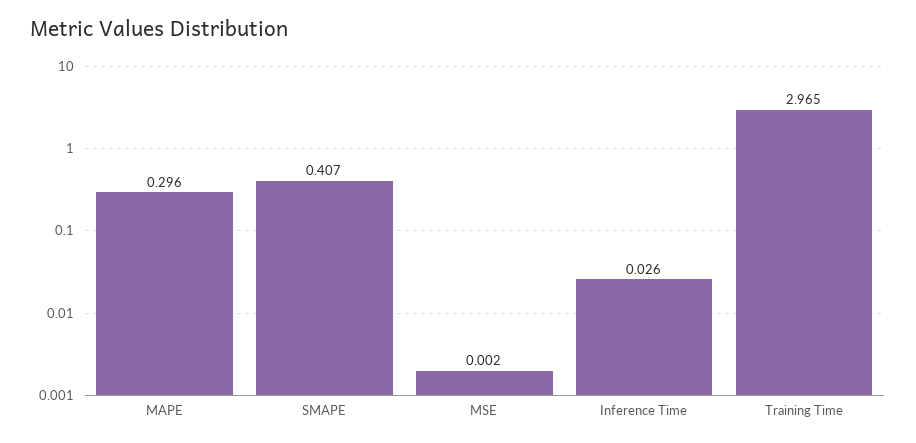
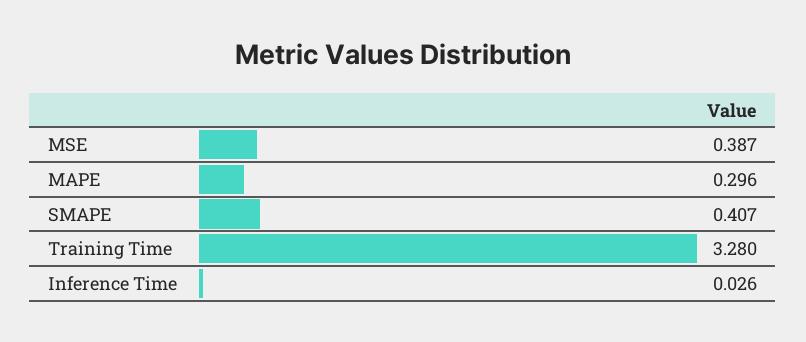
  {
    "MAPE": 0.296,
    "SMAPE": 0.407,
-   "MSE": 0.002,
+   "MSE": 0.387,
    "Inference Time": 0.026,
-   "Training Time": 2.965
+   "Training Time": 3.28
  }

